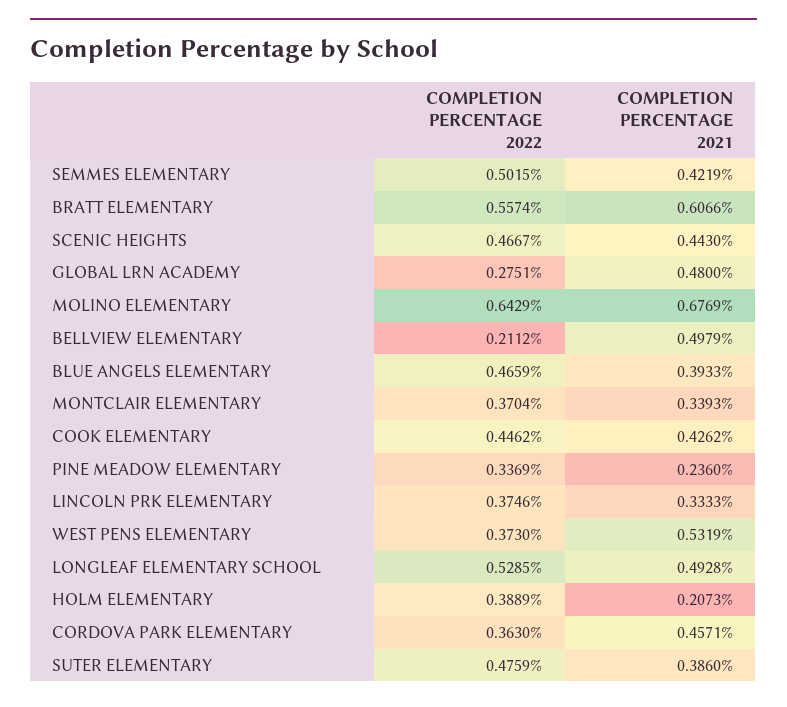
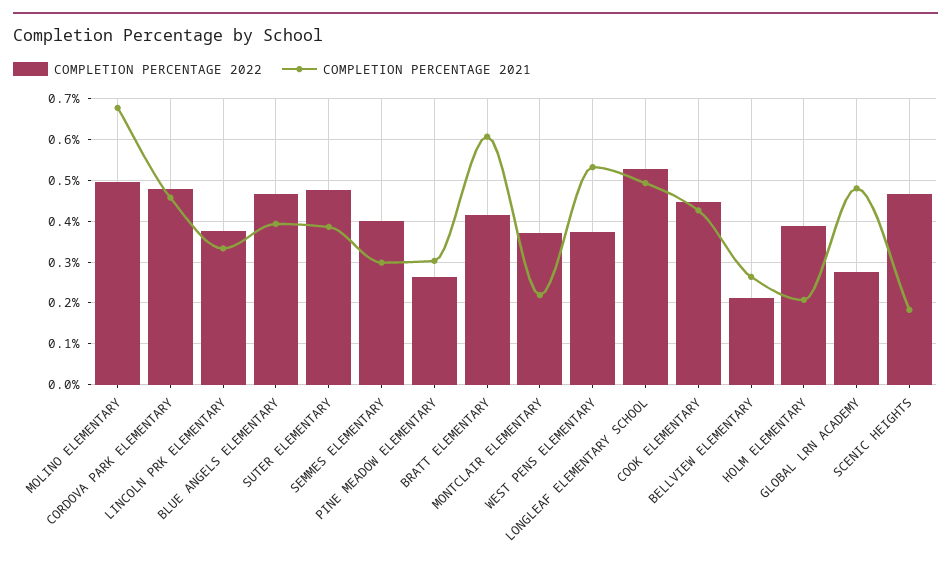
  {
    "COMPLETION PERCENTAGE 2022": {
-     "SEMMES ELEMENTARY": 0.5015,
+     "SEMMES ELEMENTARY": 0.4,
-     "BRATT ELEMENTARY": 0.5574,
+     "BRATT ELEMENTARY": 0.42,
      "SCENIC HEIGHTS": 0.4667,
      "GLOBAL LRN ACADEMY": 0.2751,
-     "MOLINO ELEMENTARY": 0.6429,
+     "MOLINO ELEMENTARY": 0.5,
      "BELLVIEW ELEMENTARY": 0.2112,
      "BLUE ANGELS ELEMENTARY": 0.4659,
      "MONTCLAIR ELEMENTARY": 0.3704,
      "COOK ELEMENTARY": 0.4462,
-     "PINE MEADOW ELEMENTARY": 0.3369,
+     "PINE MEADOW ELEMENTARY": 0.26,
      "LINCOLN PRK ELEMENTARY": 0.3746,
      "WEST PENS ELEMENTARY": 0.373,
      "LONGLEAF ELEMENTARY SCHOOL": 0.5285,
      "HOLM ELEMENTARY": 0.3889,
-     "CORDOVA PARK ELEMENTARY": 0.363,
+     "CORDOVA PARK ELEMENTARY": 0.48,
      "SUTER ELEMENTARY": 0.4759
    },
    "COMPLETION PERCENTAGE 2021": {
-     "SEMMES ELEMENTARY": 0.4219,
+     "SEMMES ELEMENTARY": 0.3,
      "BRATT ELEMENTARY": 0.6066,
-     "SCENIC HEIGHTS": 0.443,
+     "SCENIC HEIGHTS": 0.18,
      "GLOBAL LRN ACADEMY": 0.48,
      "MOLINO ELEMENTARY": 0.6769,
-     "BELLVIEW ELEMENTARY": 0.4979,
+     "BELLVIEW ELEMENTARY": 0.26,
      "BLUE ANGELS ELEMENTARY": 0.3933,
-     "MONTCLAIR ELEMENTARY": 0.3393,
+     "MONTCLAIR ELEMENTARY": 0.22,
      "COOK ELEMENTARY": 0.4262,
-     "PINE MEADOW ELEMENTARY": 0.236,
+     "PINE MEADOW ELEMENTARY": 0.3,
      "LINCOLN PRK ELEMENTARY": 0.3333,
      "WEST PENS ELEMENTARY": 0.5319,
      "LONGLEAF ELEMENTARY SCHOOL": 0.4928,
      "HOLM ELEMENTARY": 0.2073,
      "CORDOVA PARK ELEMENTARY": 0.4571,
      "SUTER ELEMENTARY": 0.386
    }
  }

